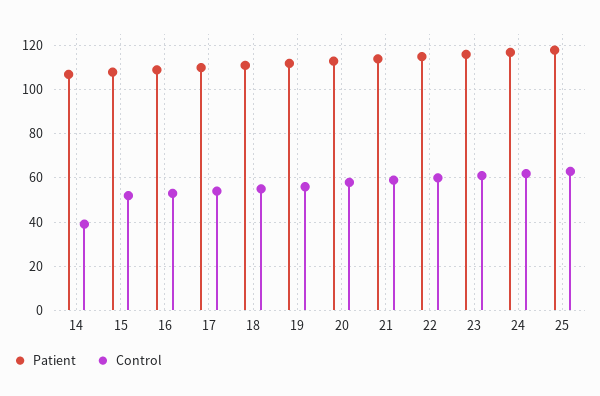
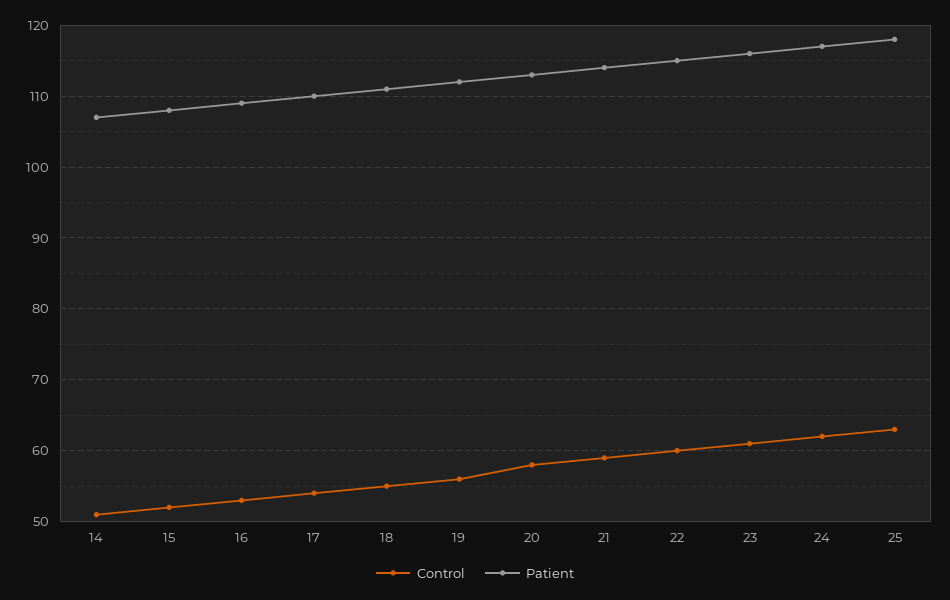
  {
    "Patient": {
      "14": 107,
      "15": 108,
      "16": 109,
      "17": 110,
      "18": 111,
      "19": 112,
      "20": 113,
      "21": 114,
      "22": 115,
      "23": 116,
      "24": 117,
      "25": 118
    },
    "Control": {
-     "14": 40,
+     "14": 51,
      "15": 52,
      "16": 53,
      "17": 54,
      "18": 55,
      "19": 56,
      "20": 58,
      "21": 59,
      "22": 60,
      "23": 61,
      "24": 62,
      "25": 63
    }
  }

